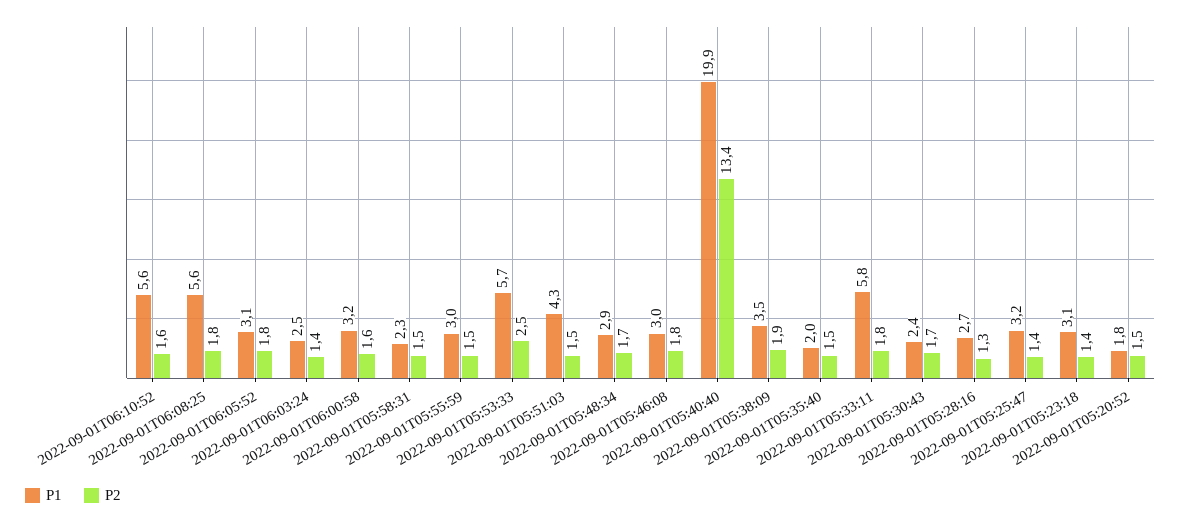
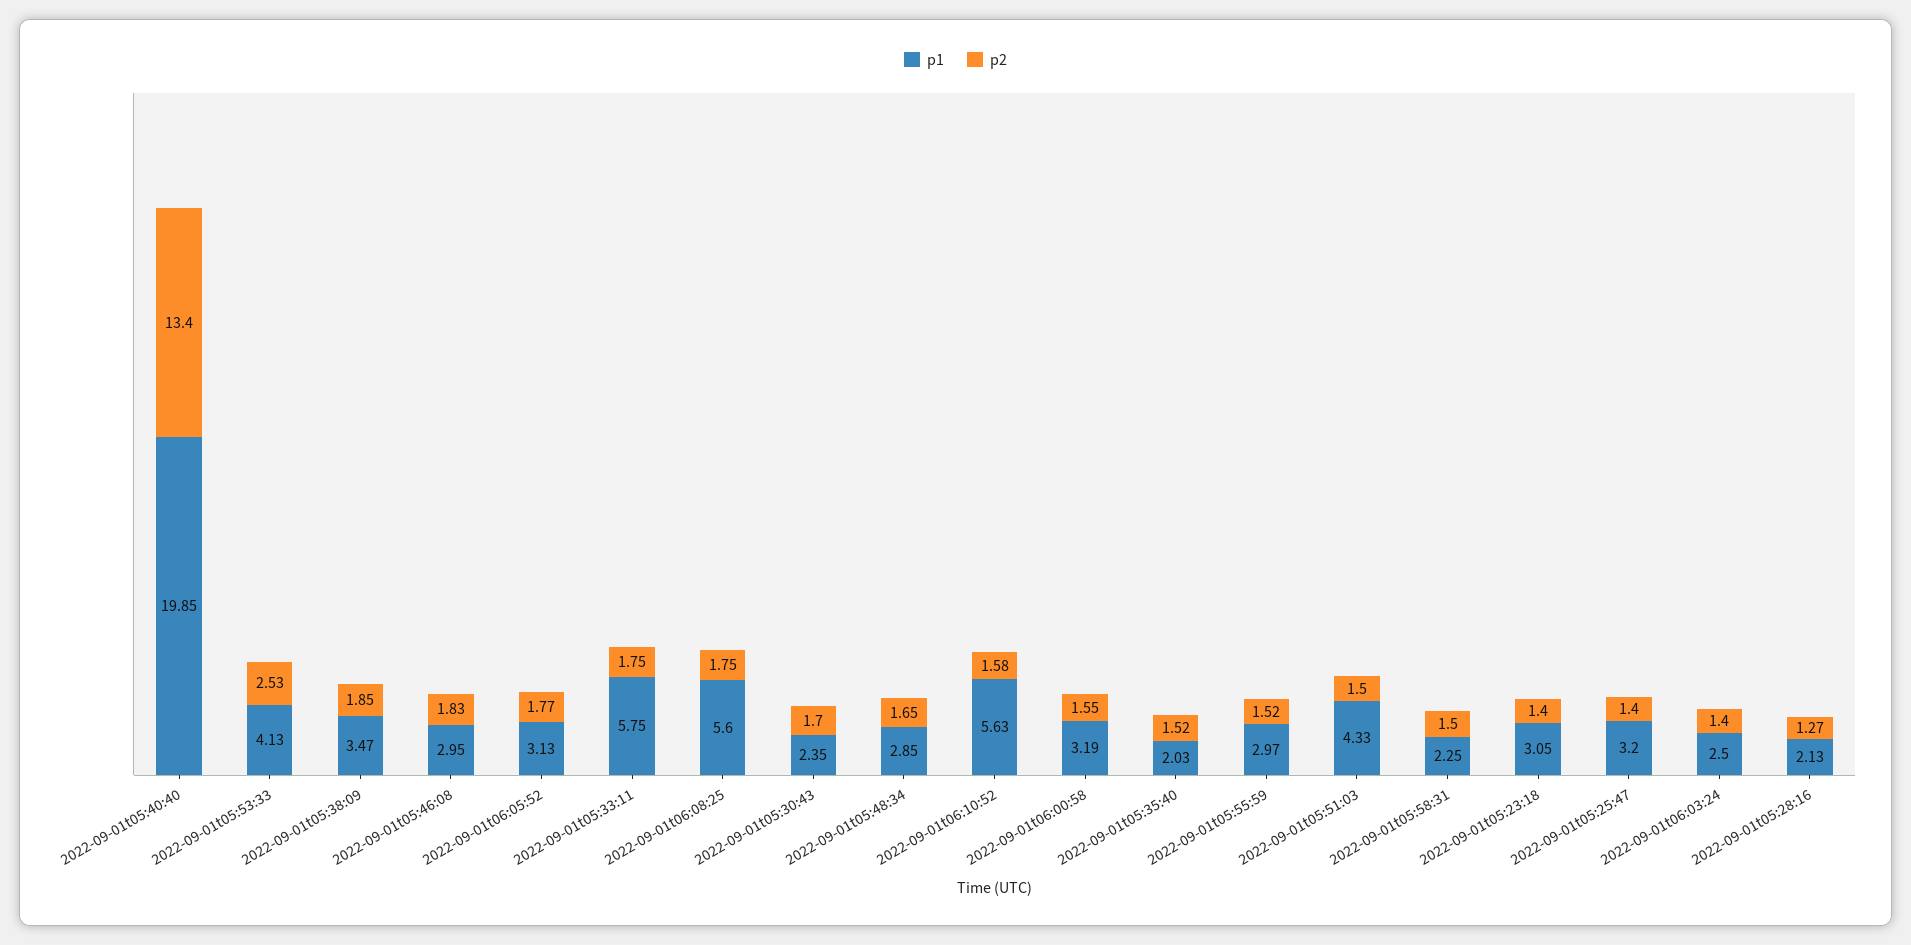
  {
    "P1": {
      "2022-09-01T06:10:52": 5.63,
      "2022-09-01T06:08:25": 5.6,
      "2022-09-01T06:05:52": 3.13,
      "2022-09-01T06:03:24": 2.5,
      "2022-09-01T06:00:58": 3.19,
      "2022-09-01T05:58:31": 2.25,
      "2022-09-01T05:55:59": 2.97,
-     "2022-09-01T05:53:33": 5.7,
+     "2022-09-01T05:53:33": 4.13,
      "2022-09-01T05:51:03": 4.33,
      "2022-09-01T05:48:34": 2.85,
      "2022-09-01T05:46:08": 2.95,
      "2022-09-01T05:40:40": 19.85,
      "2022-09-01T05:38:09": 3.47,
      "2022-09-01T05:35:40": 2.03,
      "2022-09-01T05:33:11": 5.75,
      "2022-09-01T05:30:43": 2.35,
-     "2022-09-01T05:28:16": 2.7,
+     "2022-09-01T05:28:16": 2.13,
      "2022-09-01T05:25:47": 3.2,
-     "2022-09-01T05:23:18": 3.05,
+     "2022-09-01T05:23:18": 3.05
-     "2022-09-01T05:20:52": 1.8
    },
    "P2": {
      "2022-09-01T06:10:52": 1.58,
      "2022-09-01T06:08:25": 1.75,
      "2022-09-01T06:05:52": 1.77,
      "2022-09-01T06:03:24": 1.4,
      "2022-09-01T06:00:58": 1.55,
      "2022-09-01T05:58:31": 1.5,
      "2022-09-01T05:55:59": 1.52,
      "2022-09-01T05:53:33": 2.53,
      "2022-09-01T05:51:03": 1.5,
      "2022-09-01T05:48:34": 1.65,
      "2022-09-01T05:46:08": 1.83,
      "2022-09-01T05:40:40": 13.4,
      "2022-09-01T05:38:09": 1.85,
      "2022-09-01T05:35:40": 1.52,
      "2022-09-01T05:33:11": 1.75,
      "2022-09-01T05:30:43": 1.7,
      "2022-09-01T05:28:16": 1.27,
      "2022-09-01T05:25:47": 1.4,
-     "2022-09-01T05:23:18": 1.4,
+     "2022-09-01T05:23:18": 1.4
-     "2022-09-01T05:20:52": 1.5
    }
  }

